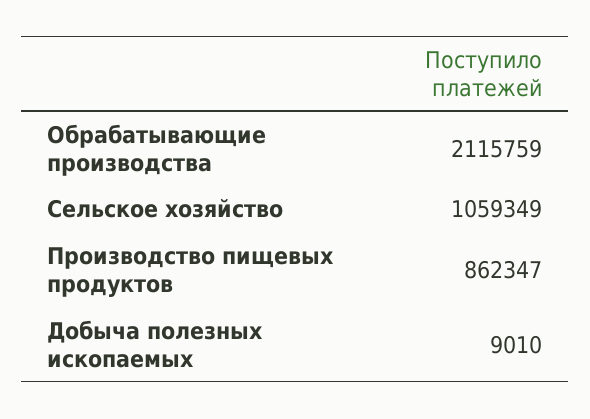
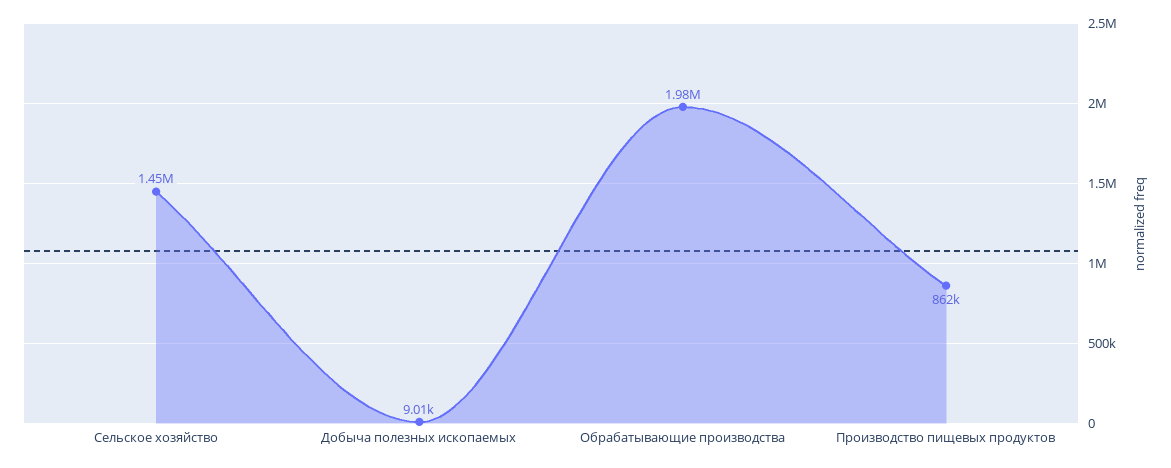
  {
-   "Обрабатывающие производства": 2115759,
+   "Обрабатывающие производства": 1980000,
-   "Сельское хозяйство": 1059349,
+   "Сельское хозяйство": 1450000,
    "Производство пищевых продуктов": 862347,
    "Добыча полезных ископаемых": 9010
  }

